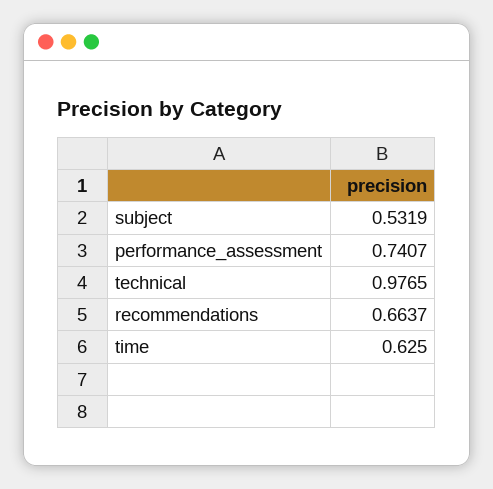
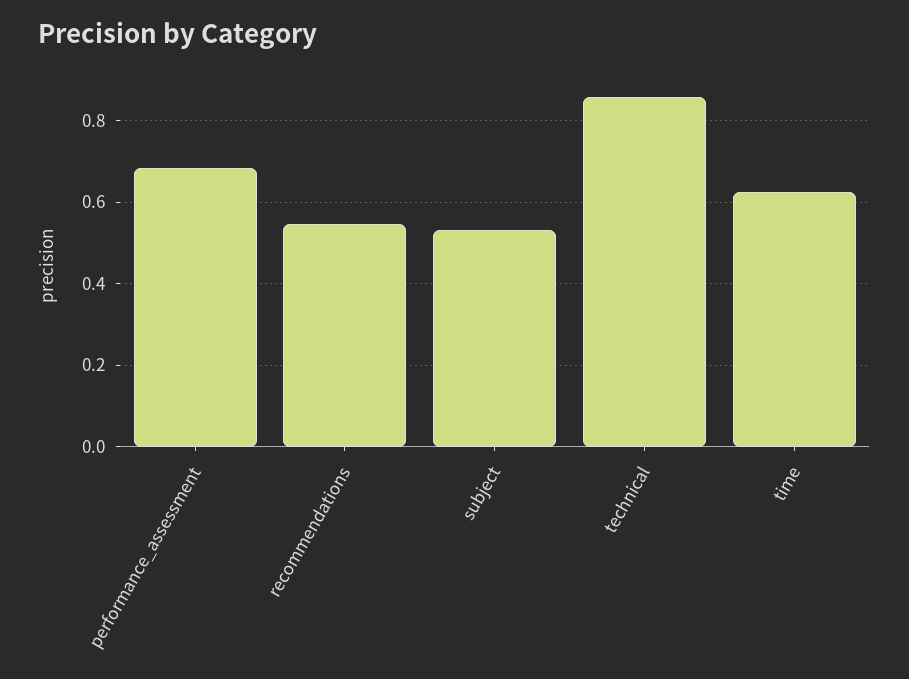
  {
    "subject": 0.5319,
-   "performance_assessment": 0.7407,
+   "performance_assessment": 0.68,
-   "technical": 0.9765,
+   "technical": 0.86,
-   "recommendations": 0.6637,
+   "recommendations": 0.54,
    "time": 0.625
  }

